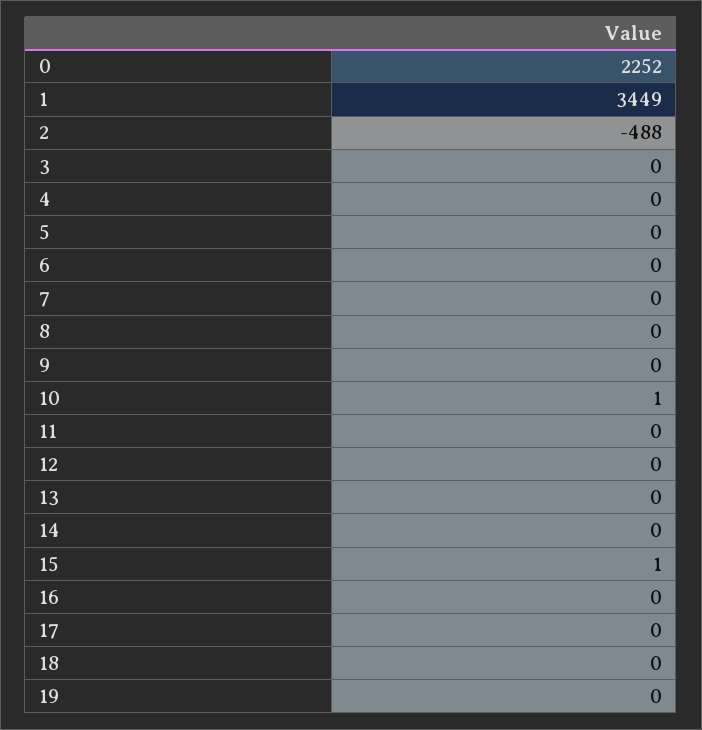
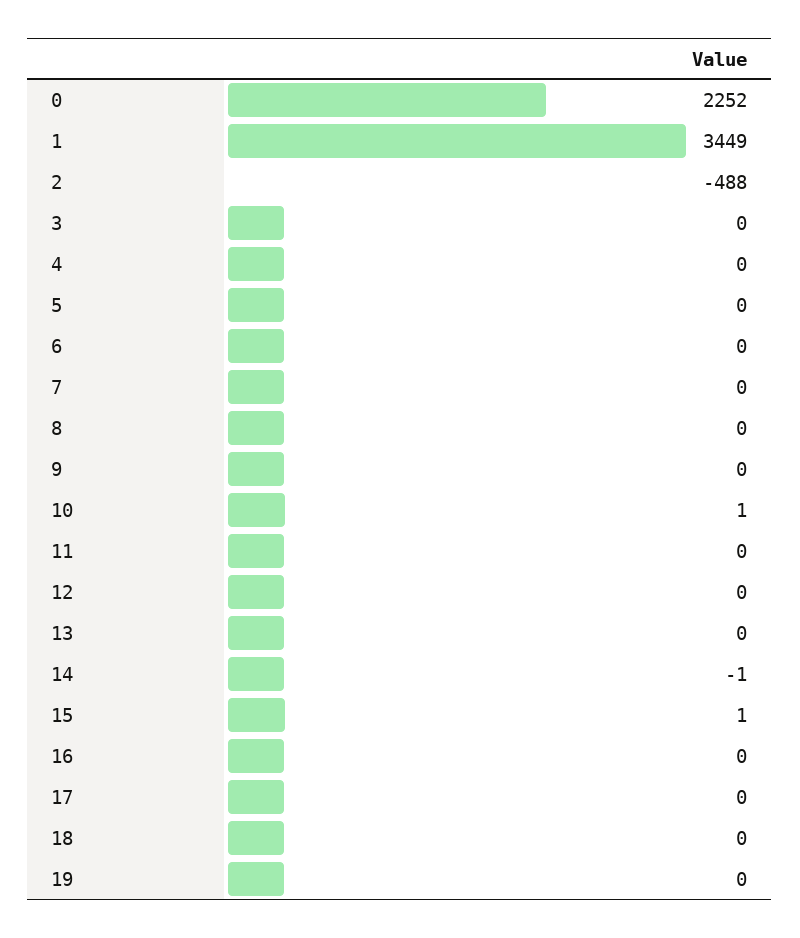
  {
    "0": 2252,
    "1": 3449,
    "2": -488,
    "3": 0,
    "4": 0,
    "5": 0,
    "6": 0,
    "7": 0,
    "8": 0,
    "9": 0,
    "10": 1,
    "11": 0,
    "12": 0,
    "13": 0,
-   "14": 0,
+   "14": -1,
    "15": 1,
    "16": 0,
    "17": 0,
    "18": 0,
    "19": 0
  }

